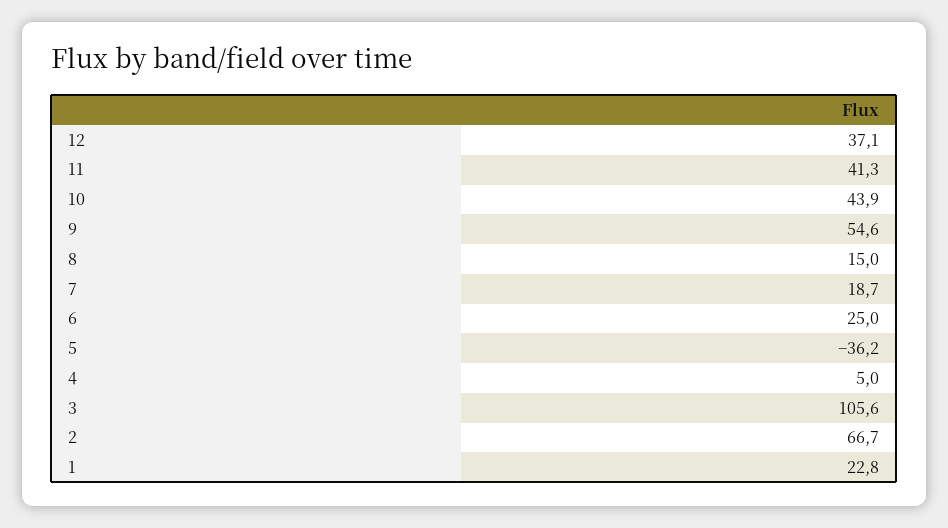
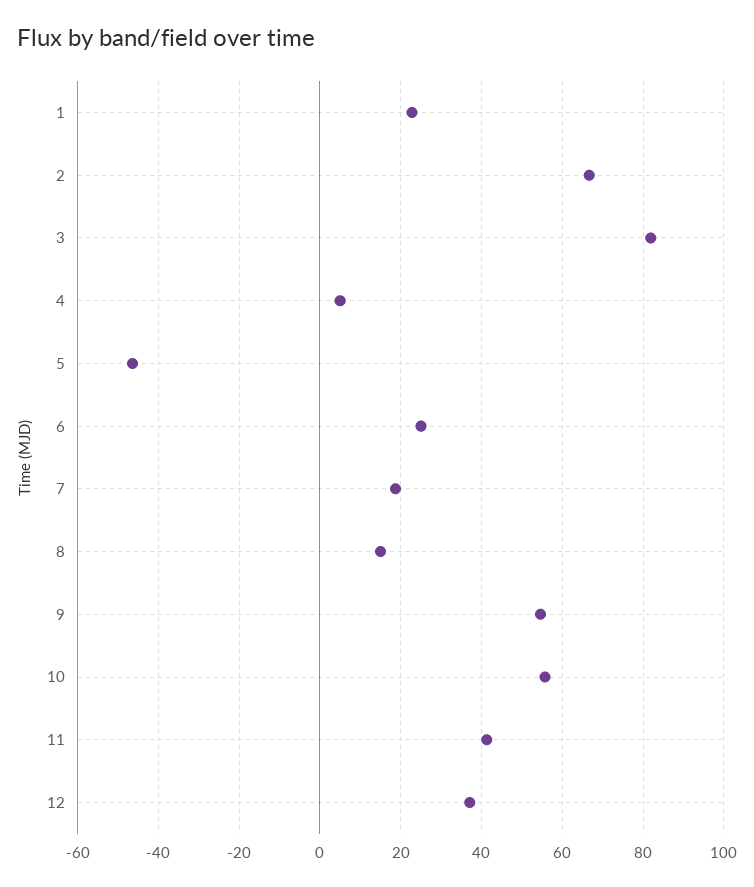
  {
    "12": 37.1,
    "11": 41.3,
-   "10": 43.9,
+   "10": 56,
    "9": 54.6,
    "8": 15,
    "7": 18.7,
    "6": 25,
-   "5": -36.2,
+   "5": -46,
    "4": 5,
-   "3": 105.6,
+   "3": 82,
    "2": 66.7,
    "1": 22.8
  }

